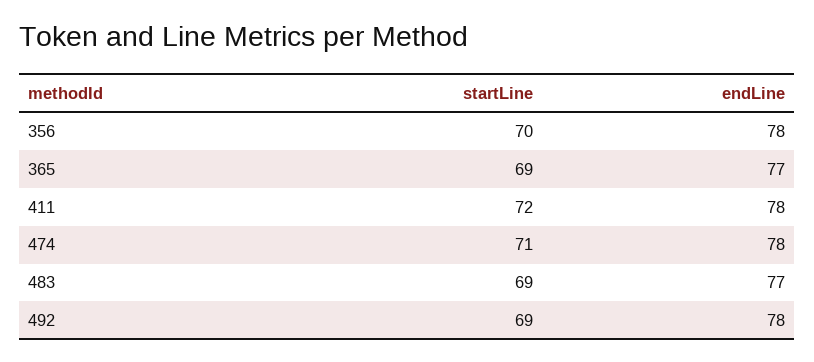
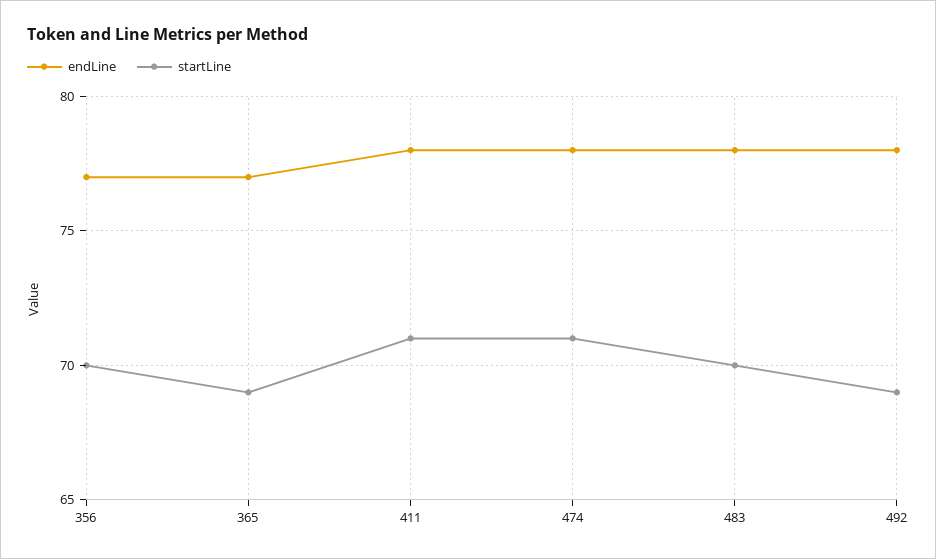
  {
    "startLine": {
      "356": 70,
      "365": 69,
-     "411": 72,
+     "411": 71,
      "474": 71,
-     "483": 69,
+     "483": 70,
      "492": 69
    },
    "endLine": {
-     "356": 78,
+     "356": 77,
      "365": 77,
      "411": 78,
      "474": 78,
-     "483": 77,
+     "483": 78,
      "492": 78
    }
  }

